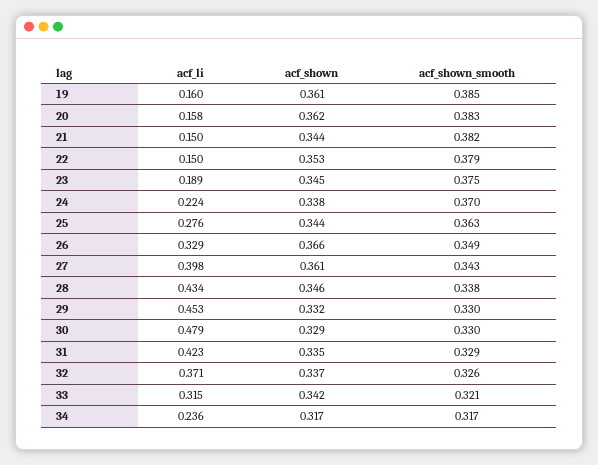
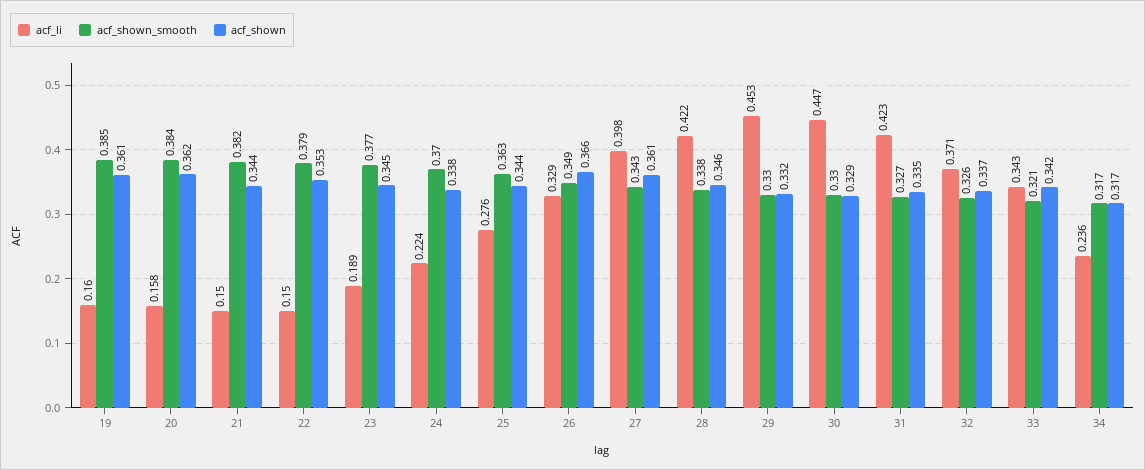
  {
    "acf_li": {
      "19": 0.16,
      "20": 0.158,
      "21": 0.15,
      "22": 0.15,
      "23": 0.189,
      "24": 0.224,
      "25": 0.276,
      "26": 0.329,
      "27": 0.398,
-     "28": 0.434,
+     "28": 0.422,
      "29": 0.453,
-     "30": 0.479,
+     "30": 0.447,
      "31": 0.423,
      "32": 0.371,
-     "33": 0.315,
+     "33": 0.343,
      "34": 0.236
    },
    "acf_shown": {
      "19": 0.361,
      "20": 0.362,
      "21": 0.344,
      "22": 0.353,
      "23": 0.345,
      "24": 0.338,
      "25": 0.344,
      "26": 0.366,
      "27": 0.361,
      "28": 0.346,
      "29": 0.332,
      "30": 0.329,
      "31": 0.335,
      "32": 0.337,
      "33": 0.342,
      "34": 0.317
    },
    "acf_shown_smooth": {
      "19": 0.385,
-     "20": 0.383,
+     "20": 0.384,
      "21": 0.382,
      "22": 0.379,
-     "23": 0.375,
+     "23": 0.377,
      "24": 0.37,
      "25": 0.363,
      "26": 0.349,
      "27": 0.343,
      "28": 0.338,
      "29": 0.33,
      "30": 0.33,
-     "31": 0.329,
+     "31": 0.327,
      "32": 0.326,
      "33": 0.321,
      "34": 0.317
    }
  }

